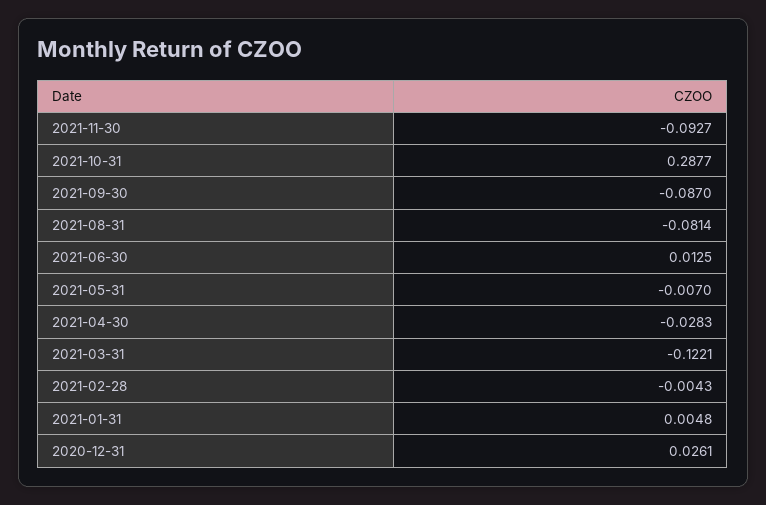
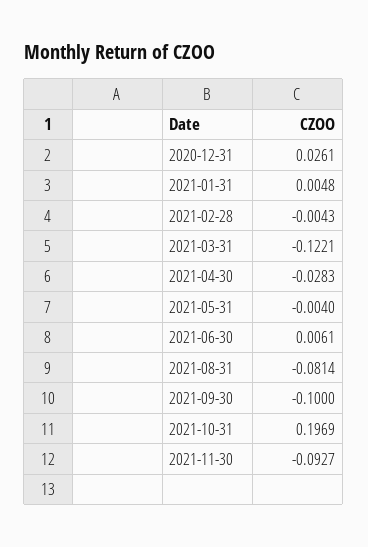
  {
    "2021-11-30": -0.0927,
-   "2021-10-31": 0.2877,
+   "2021-10-31": 0.1969,
-   "2021-09-30": -0.087,
+   "2021-09-30": -0.1,
    "2021-08-31": -0.0814,
-   "2021-06-30": 0.0125,
+   "2021-06-30": 0.0061,
-   "2021-05-31": -0.007,
+   "2021-05-31": -0.004,
    "2021-04-30": -0.0283,
    "2021-03-31": -0.1221,
    "2021-02-28": -0.0043,
    "2021-01-31": 0.0048,
    "2020-12-31": 0.0261
  }

